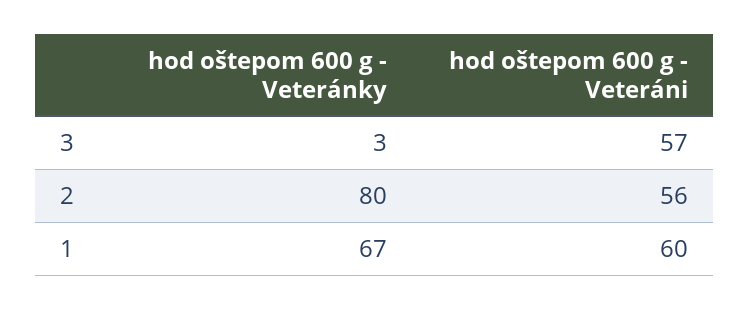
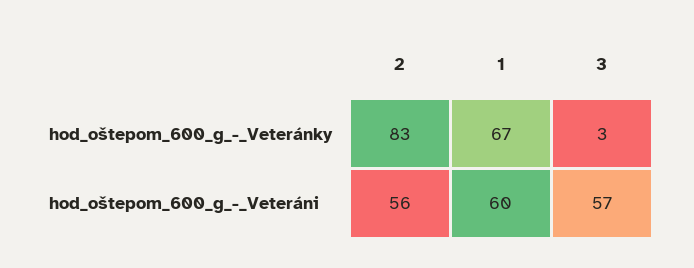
  {
    "hod oštepom 600 g - Veteránky": {
      "3": 3,
-     "2": 80,
+     "2": 83,
      "1": 67
    },
    "hod oštepom 600 g - Veteráni": {
      "3": 57,
      "2": 56,
      "1": 60
    }
  }

